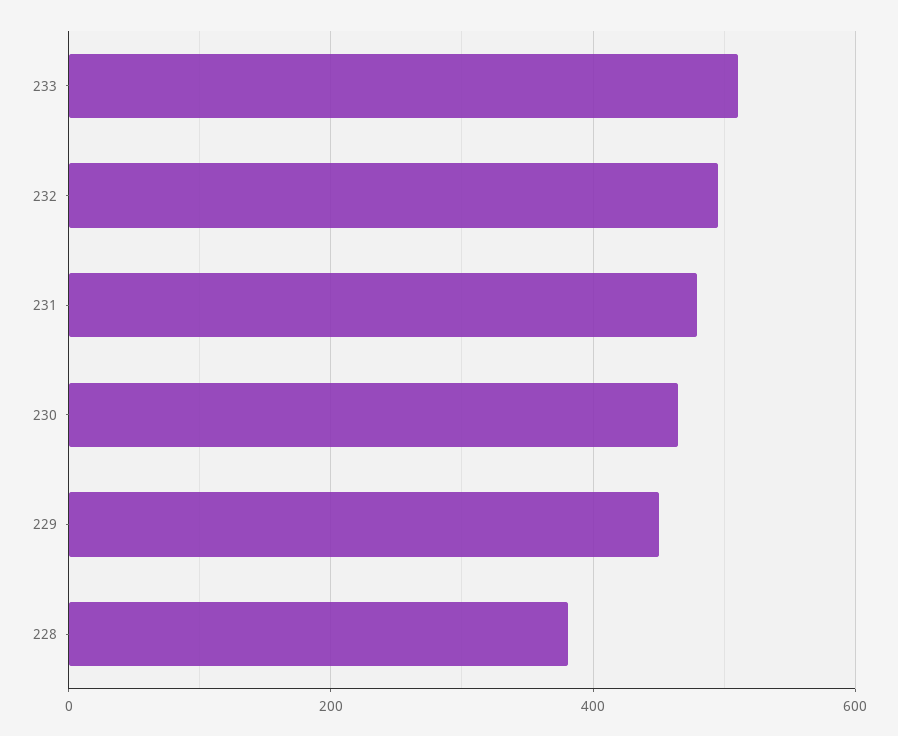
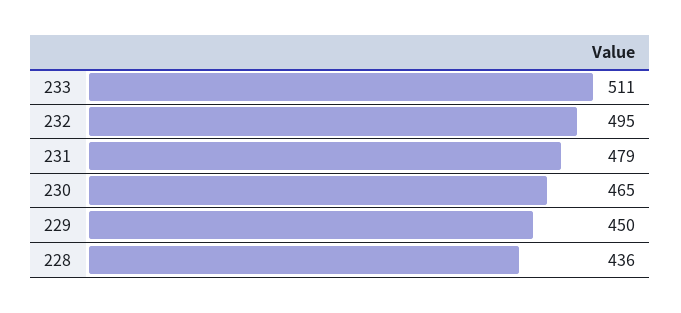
  {
    "233": 511,
    "232": 495,
    "231": 479,
    "230": 465,
    "229": 450,
-   "228": 380
+   "228": 436
  }

